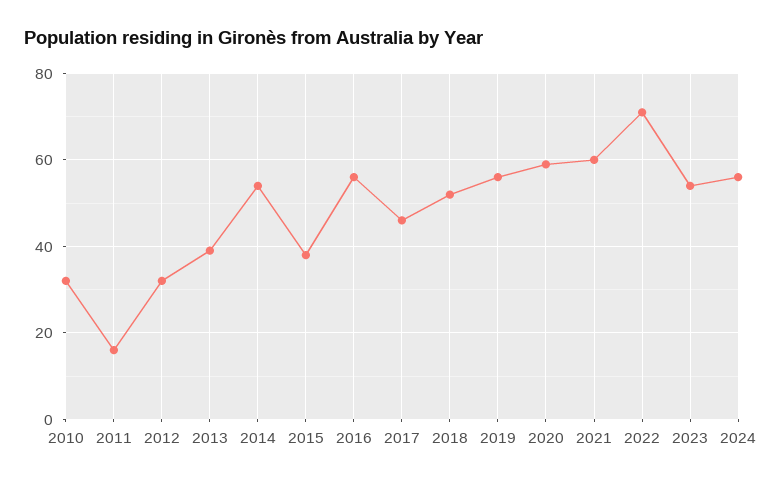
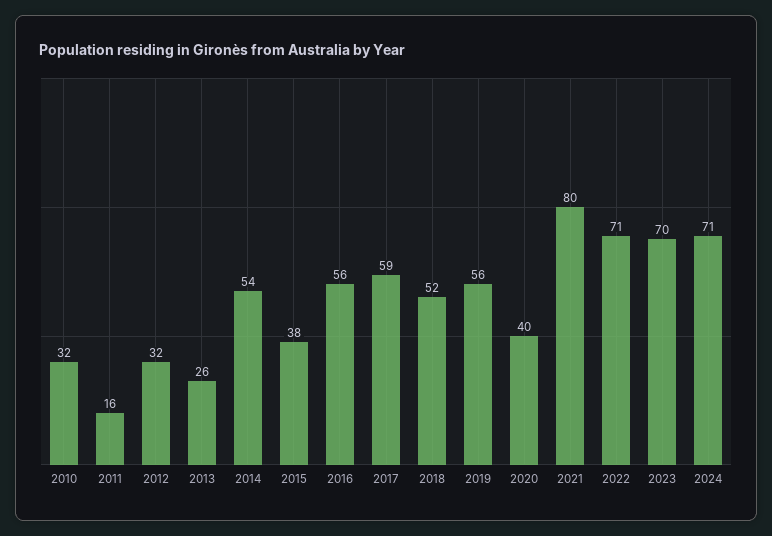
  {
    "2010": 32,
    "2011": 16,
    "2012": 32,
-   "2013": 40,
+   "2013": 26,
    "2014": 54,
    "2015": 38,
    "2016": 56,
-   "2017": 45,
+   "2017": 59,
    "2018": 52,
    "2019": 56,
-   "2020": 60,
+   "2020": 40,
-   "2021": 60,
+   "2021": 80,
    "2022": 71,
-   "2023": 55,
+   "2023": 70,
-   "2024": 55
+   "2024": 71
  }

